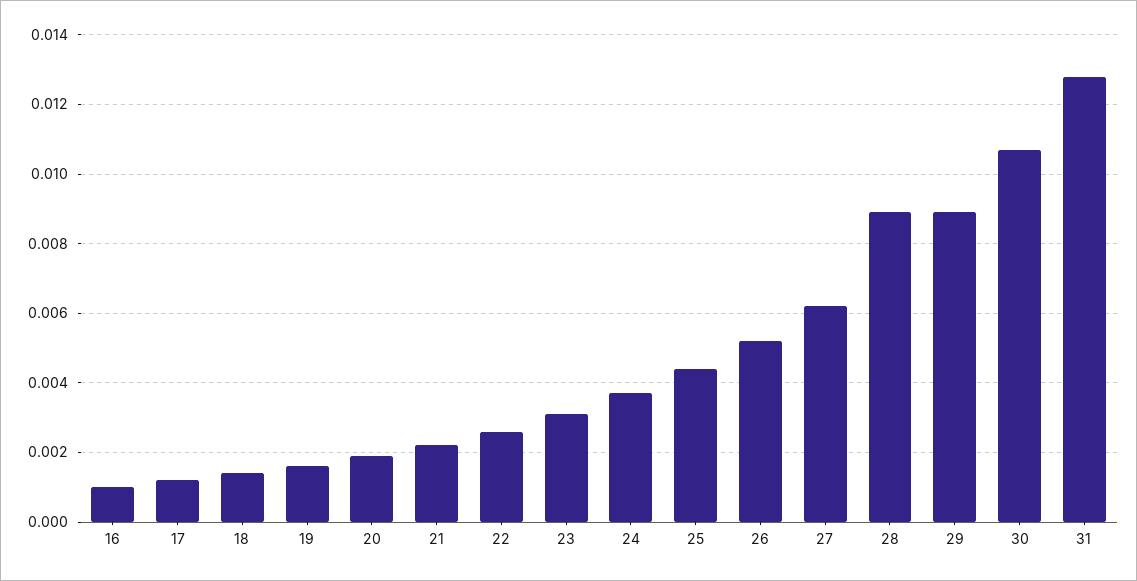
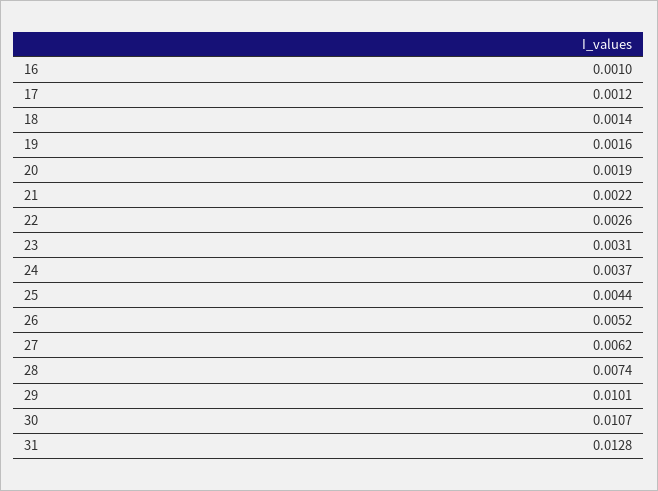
  {
    "16": 0.001,
    "17": 0.0012,
    "18": 0.0014,
    "19": 0.0016,
    "20": 0.0019,
    "21": 0.0022,
    "22": 0.0026,
    "23": 0.0031,
    "24": 0.0037,
    "25": 0.0044,
    "26": 0.0052,
    "27": 0.0062,
-   "28": 0.009,
+   "28": 0.0074,
-   "29": 0.009,
+   "29": 0.0101,
    "30": 0.0107,
    "31": 0.0128
  }

